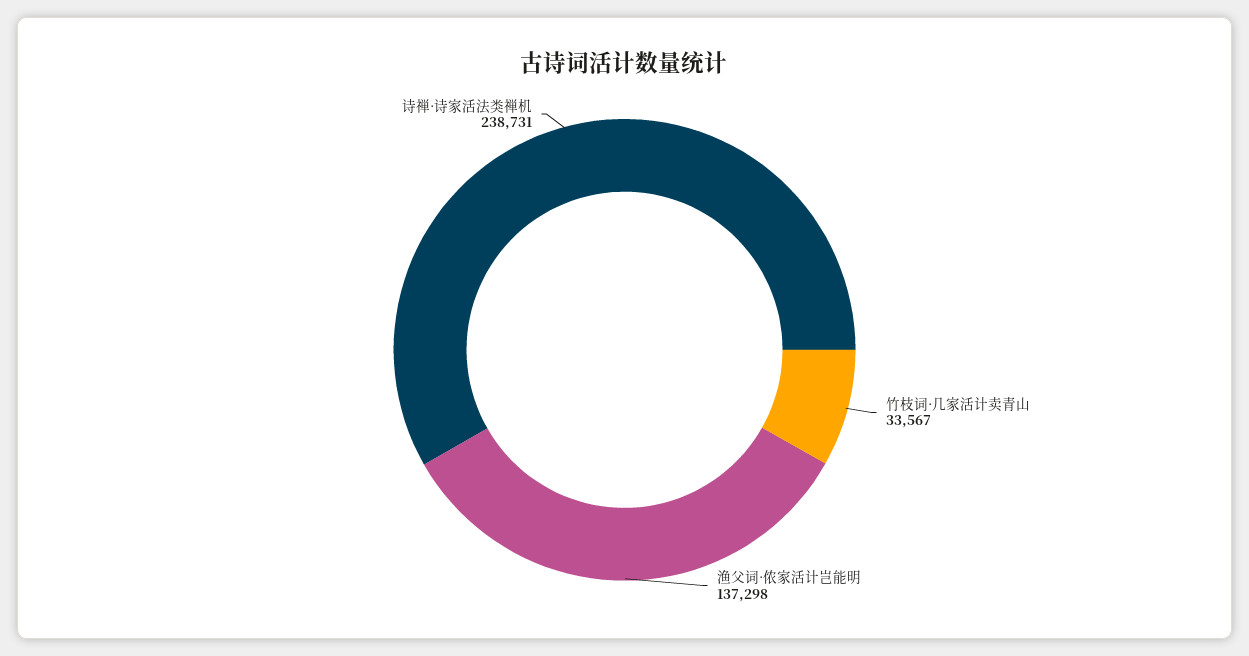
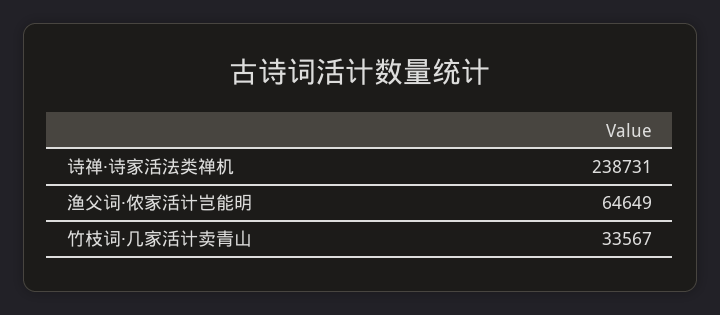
  {
    "竹枝词·几家活计卖青山": 33567,
-   "渔父词·侬家活计岂能明": 137298,
+   "渔父词·侬家活计岂能明": 64649,
    "诗禅·诗家活法类禅机": 238731
  }

